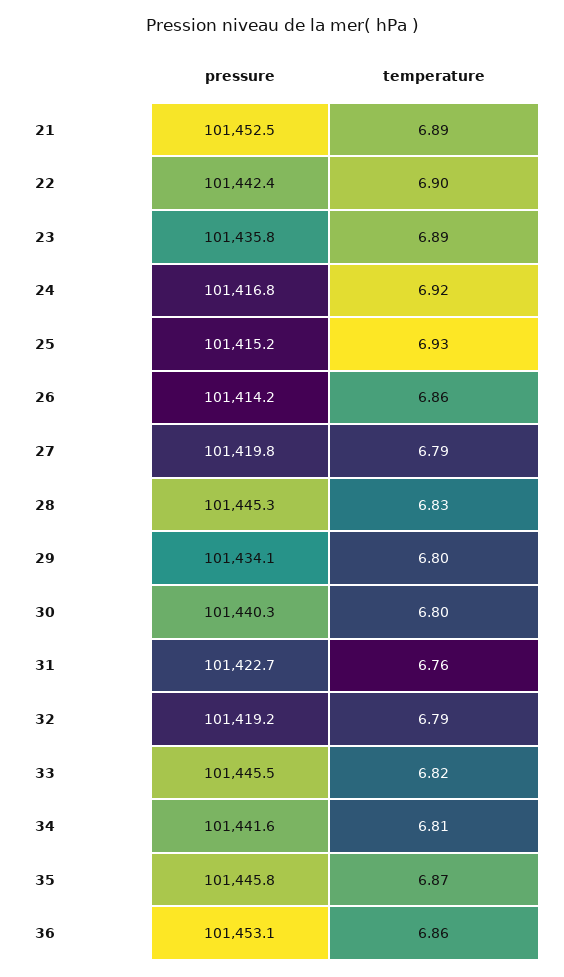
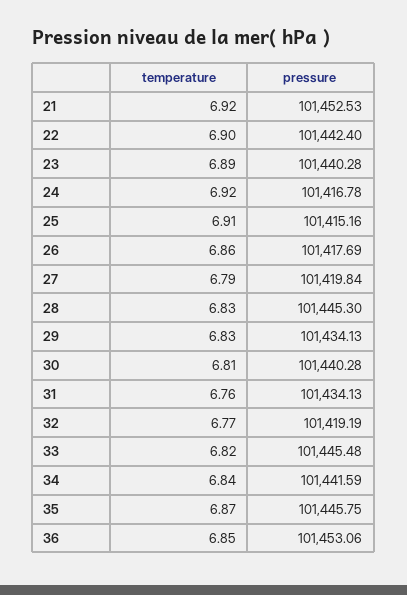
  {
    "pressure": {
      "21": 101452.53,
      "22": 101442.4,
-     "23": 101435.8,
+     "23": 101440.28,
      "24": 101416.78,
      "25": 101415.16,
-     "26": 101414.2,
+     "26": 101417.69,
      "27": 101419.84,
      "28": 101445.3,
      "29": 101434.13,
      "30": 101440.28,
-     "31": 101422.7,
+     "31": 101434.13,
      "32": 101419.19,
      "33": 101445.48,
      "34": 101441.59,
      "35": 101445.75,
      "36": 101453.06
    },
    "temperature": {
-     "21": 6.89,
+     "21": 6.92,
      "22": 6.9,
      "23": 6.89,
      "24": 6.92,
-     "25": 6.93,
+     "25": 6.91,
      "26": 6.86,
      "27": 6.79,
      "28": 6.83,
-     "29": 6.8,
+     "29": 6.83,
-     "30": 6.8,
+     "30": 6.81,
      "31": 6.76,
-     "32": 6.79,
+     "32": 6.77,
      "33": 6.82,
-     "34": 6.81,
+     "34": 6.84,
      "35": 6.87,
-     "36": 6.86
+     "36": 6.85
    }
  }

